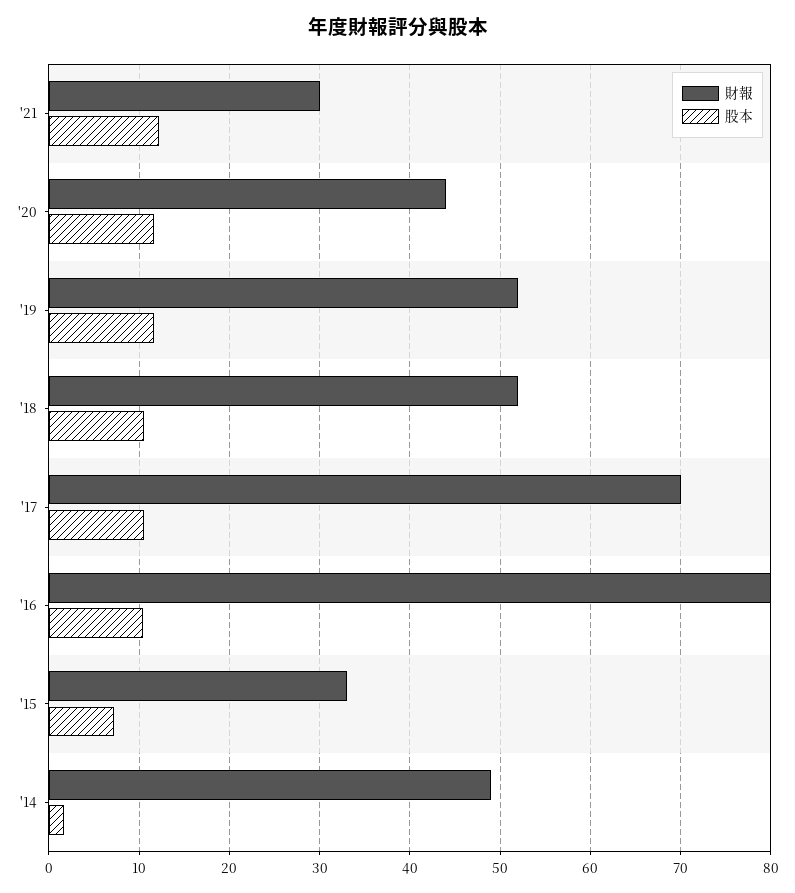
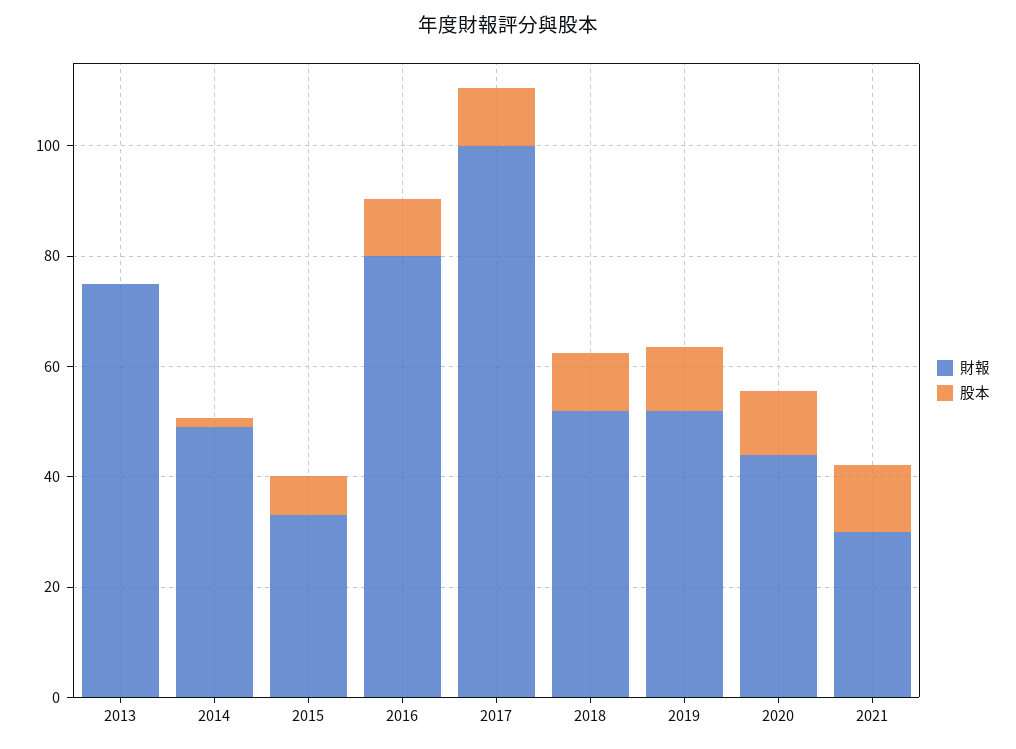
  {
    "財報": {
      "'21": 30,
      "'20": 44,
      "'19": 52,
      "'18": 52,
-     "'17": 70,
+     "'17": 100,
      "'16": 80,
      "'15": 33,
-     "'14": 49
+     "'14": 49,
+     "2013": 75
    },
    "股本": {
      "'21": 12,
      "'20": 12,
      "'19": 12,
      "'18": 11,
      "'17": 11,
      "'16": 10,
      "'15": 7,
-     "'14": 2
+     "'14": 2,
+     "2013": 0
    }
  }

